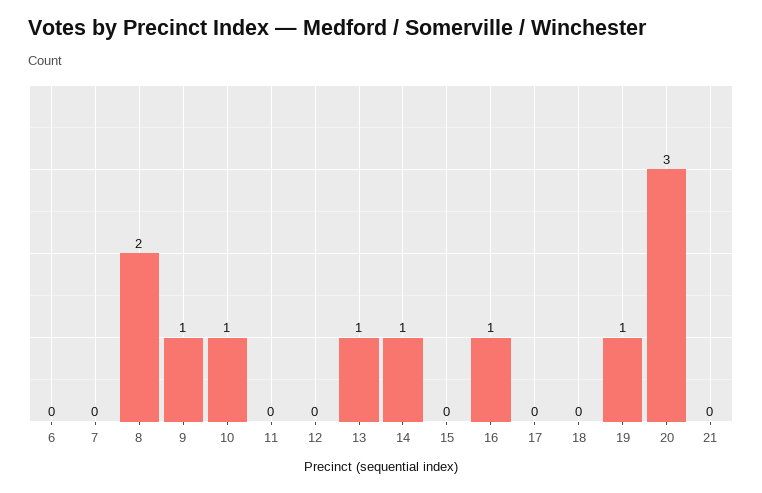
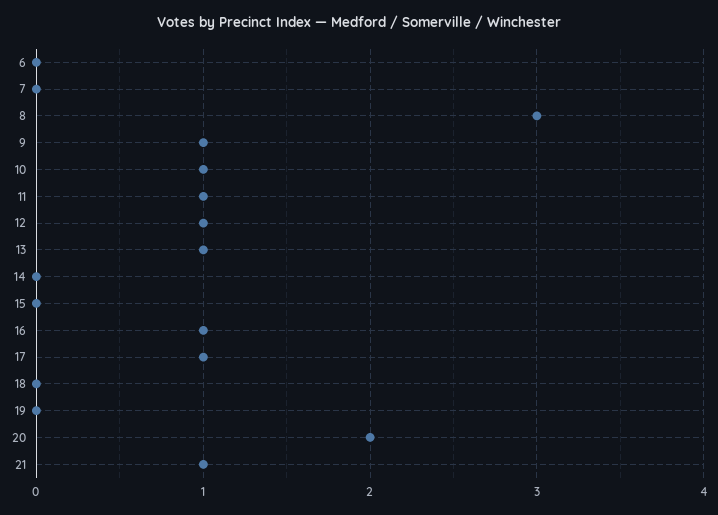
  {
    "6": 0,
    "7": 0,
-   "8": 2,
+   "8": 3,
    "9": 1,
    "10": 1,
-   "11": 0,
+   "11": 1,
-   "12": 0,
+   "12": 1,
    "13": 1,
-   "14": 1,
+   "14": 0,
    "15": 0,
    "16": 1,
-   "17": 0,
+   "17": 1,
    "18": 0,
-   "19": 1,
+   "19": 0,
-   "20": 3,
+   "20": 2,
-   "21": 0
+   "21": 1
  }

